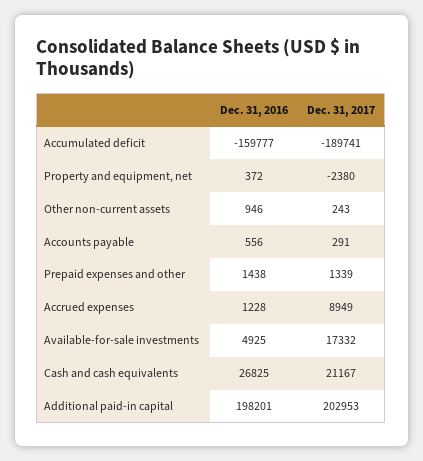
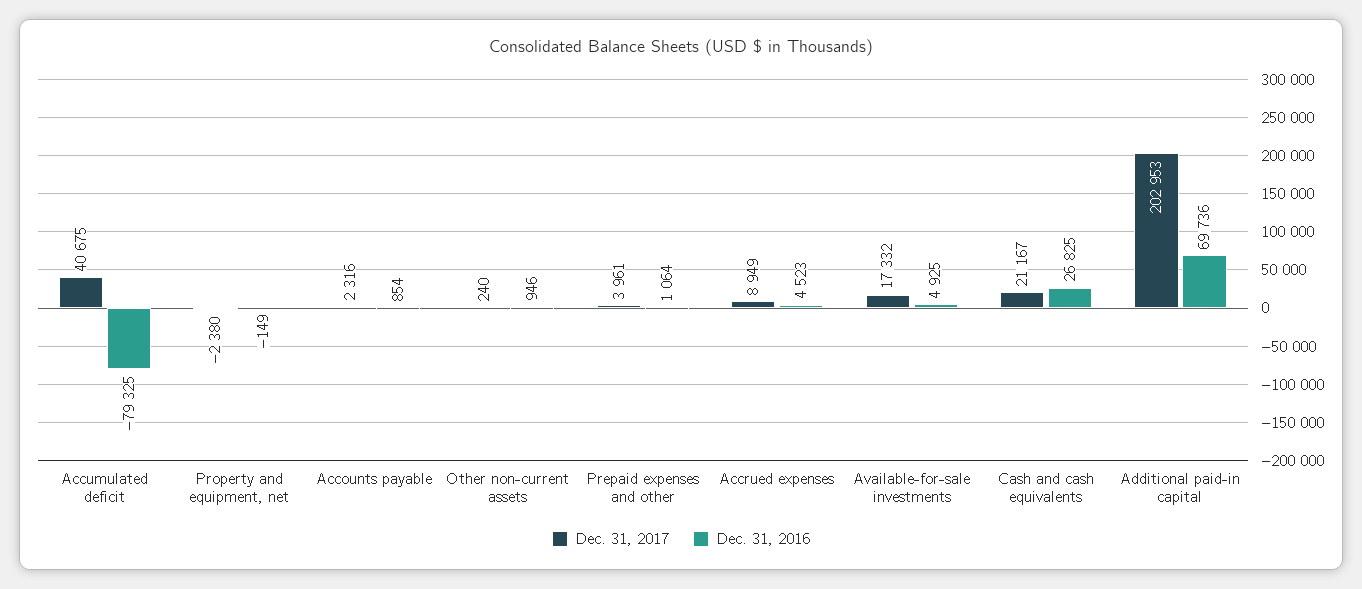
  {
    "Dec. 31, 2016": {
-     "Accumulated deficit": -159777,
+     "Accumulated deficit": -79325,
-     "Property and equipment, net": 372,
+     "Property and equipment, net": -149,
      "Other non-current assets": 946,
-     "Accounts payable": 556,
+     "Accounts payable": 854,
-     "Prepaid expenses and other": 1438,
+     "Prepaid expenses and other": 1064,
-     "Accrued expenses": 1228,
+     "Accrued expenses": 4523,
      "Available-for-sale investments": 4925,
      "Cash and cash equivalents": 26825,
-     "Additional paid-in capital": 198201
+     "Additional paid-in capital": 69736
    },
    "Dec. 31, 2017": {
-     "Accumulated deficit": -189741,
+     "Accumulated deficit": 40675,
      "Property and equipment, net": -2380,
-     "Other non-current assets": 243,
+     "Other non-current assets": 240,
-     "Accounts payable": 291,
+     "Accounts payable": 2316,
-     "Prepaid expenses and other": 1339,
+     "Prepaid expenses and other": 3961,
      "Accrued expenses": 8949,
      "Available-for-sale investments": 17332,
      "Cash and cash equivalents": 21167,
      "Additional paid-in capital": 202953
    }
  }

